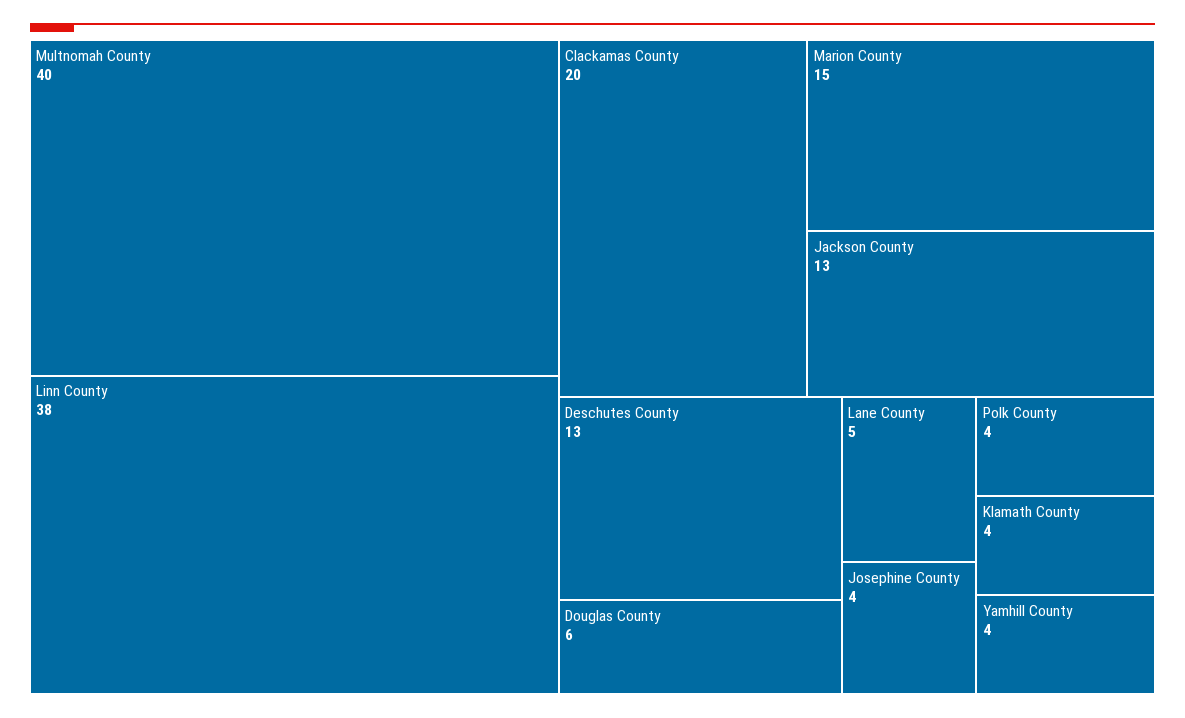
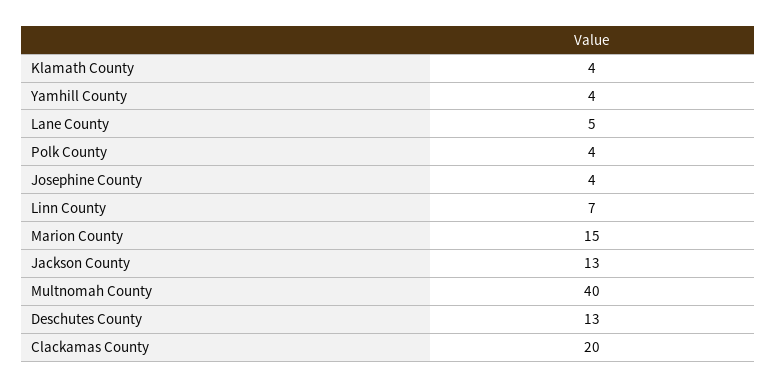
  {
    "Multnomah County": 40,
-   "Linn County": 38,
+   "Linn County": 7,
    "Clackamas County": 20,
    "Marion County": 15,
    "Jackson County": 13,
    "Deschutes County": 13,
-   "Douglas County": 6,
    "Lane County": 5,
    "Josephine County": 4,
    "Polk County": 4,
    "Klamath County": 4,
    "Yamhill County": 4
  }

